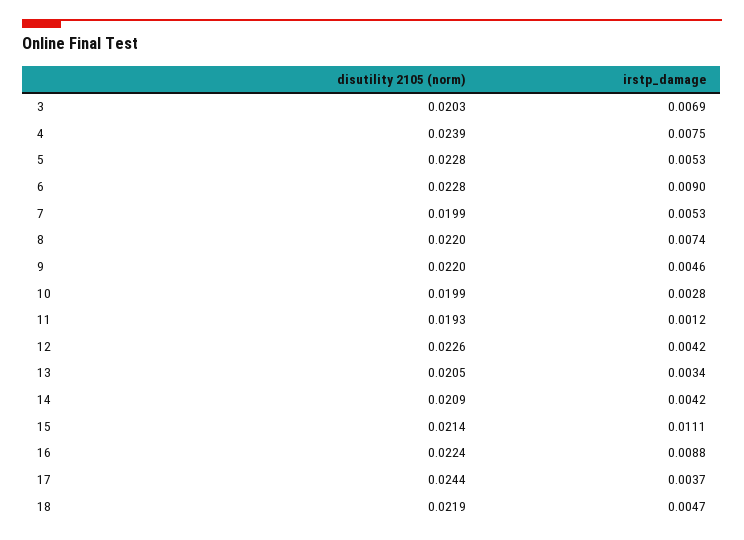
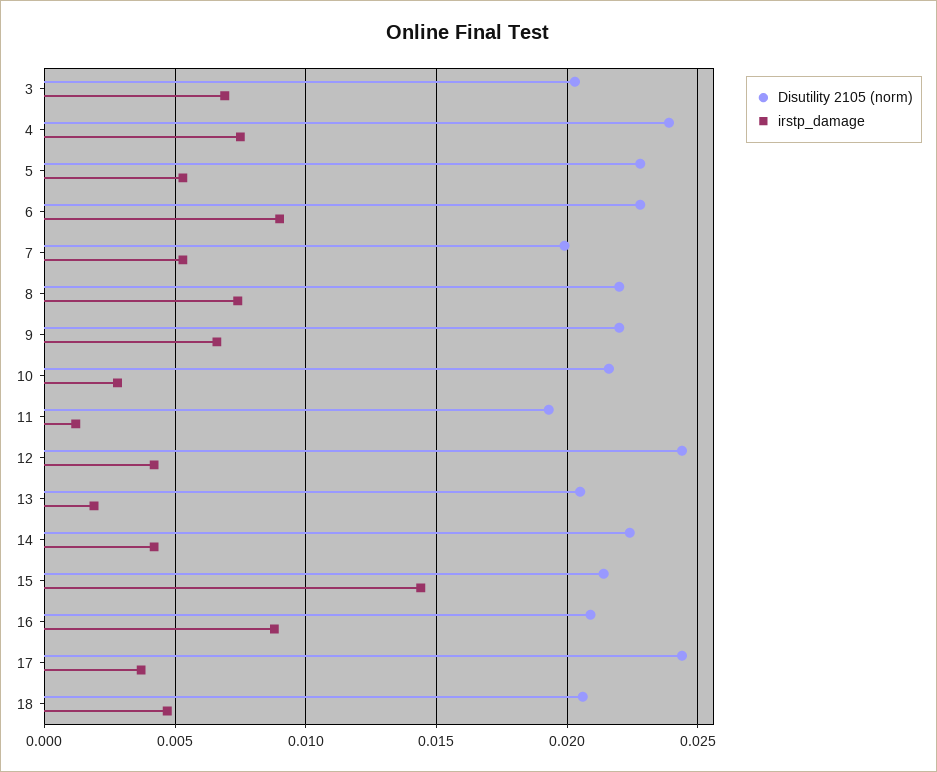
  {
    "disutility 2105 (norm)": {
      "3": 0.0203,
      "4": 0.0239,
      "5": 0.0228,
      "6": 0.0228,
      "7": 0.0199,
      "8": 0.022,
      "9": 0.022,
-     "10": 0.0199,
+     "10": 0.0215,
      "11": 0.0193,
-     "12": 0.0226,
+     "12": 0.0245,
      "13": 0.0205,
-     "14": 0.0209,
+     "14": 0.0225,
      "15": 0.0214,
-     "16": 0.0224,
+     "16": 0.021,
      "17": 0.0244,
-     "18": 0.0219
+     "18": 0.0205
    },
    "irstp_damage": {
      "3": 0.0069,
      "4": 0.0075,
      "5": 0.0053,
      "6": 0.009,
      "7": 0.0053,
      "8": 0.0074,
-     "9": 0.0046,
+     "9": 0.0065,
      "10": 0.0028,
      "11": 0.0012,
      "12": 0.0042,
-     "13": 0.0034,
+     "13": 0.002,
      "14": 0.0042,
-     "15": 0.0111,
+     "15": 0.0145,
      "16": 0.0088,
      "17": 0.0037,
      "18": 0.0047
    }
  }

